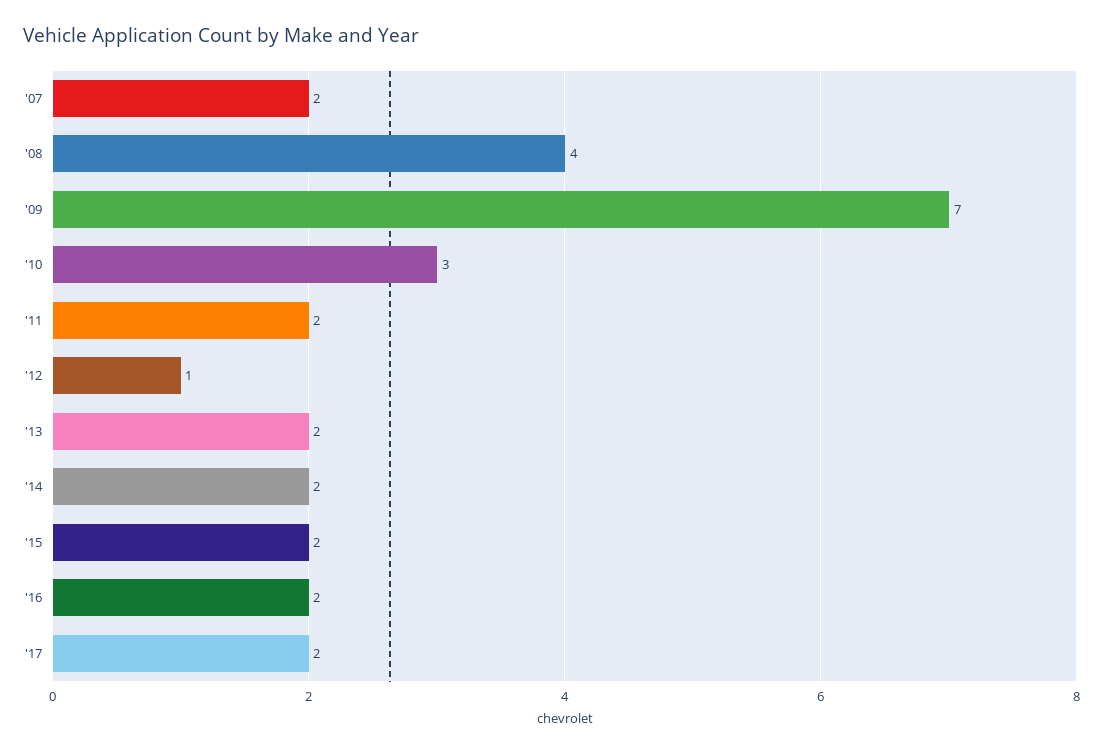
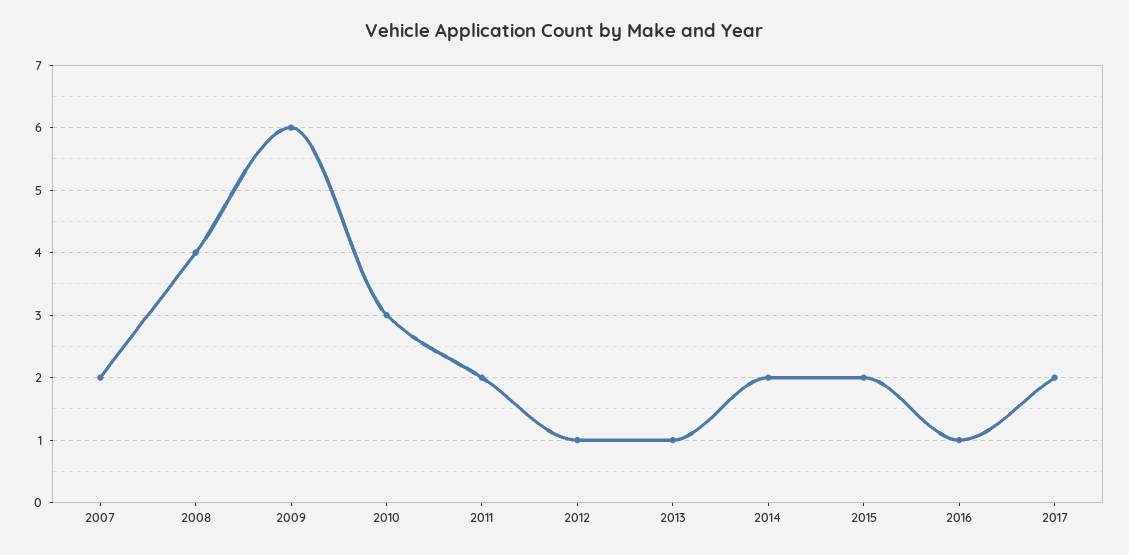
  {
    "'07": 2,
    "'08": 4,
-   "'09": 7,
+   "'09": 6,
    "'10": 3,
    "'11": 2,
    "'12": 1,
-   "'13": 2,
+   "'13": 1,
    "'14": 2,
    "'15": 2,
-   "'16": 2,
+   "'16": 1,
    "'17": 2
  }

